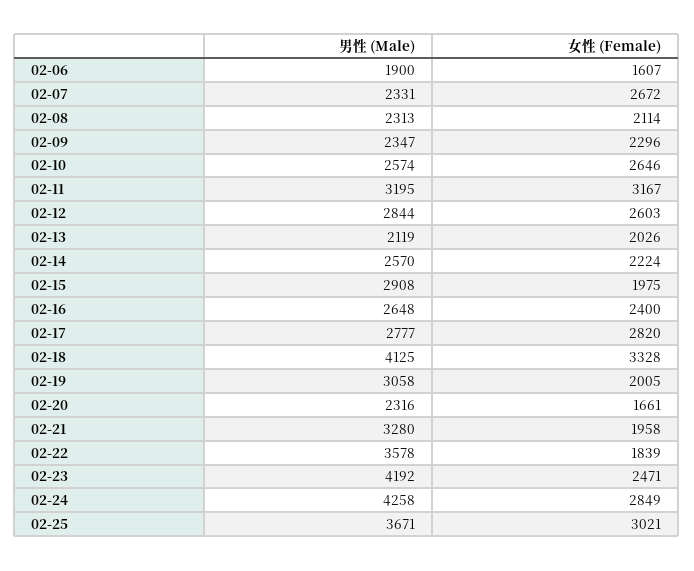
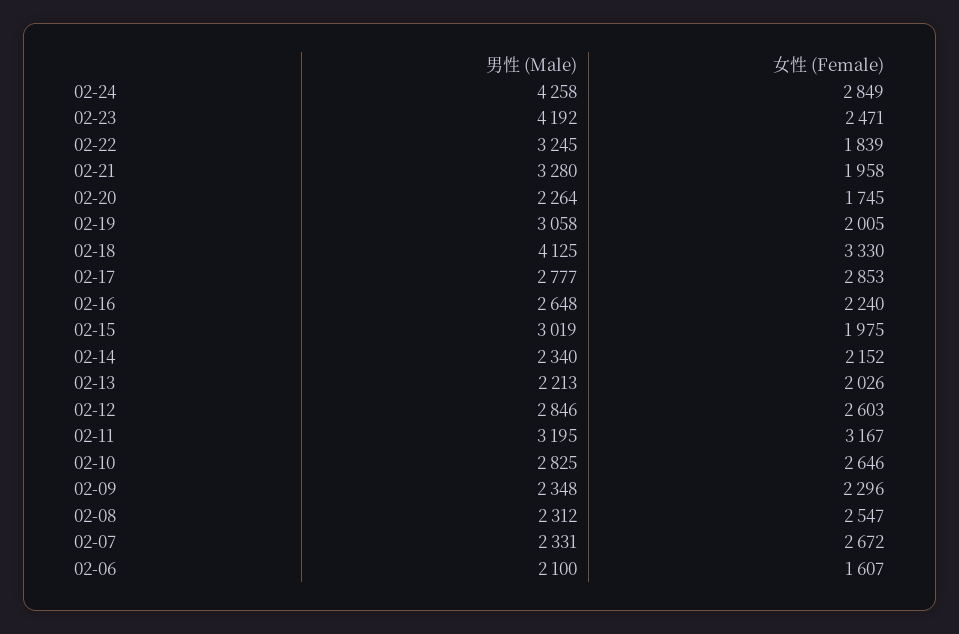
  {
    "男性 (Male)": {
-     "02-06": 1900,
+     "02-06": 2100,
      "02-07": 2331,
-     "02-08": 2313,
+     "02-08": 2312,
-     "02-09": 2347,
+     "02-09": 2348,
-     "02-10": 2574,
+     "02-10": 2825,
      "02-11": 3195,
-     "02-12": 2844,
+     "02-12": 2846,
-     "02-13": 2119,
+     "02-13": 2213,
-     "02-14": 2570,
+     "02-14": 2340,
-     "02-15": 2908,
+     "02-15": 3019,
      "02-16": 2648,
      "02-17": 2777,
      "02-18": 4125,
      "02-19": 3058,
-     "02-20": 2316,
+     "02-20": 2264,
      "02-21": 3280,
-     "02-22": 3578,
+     "02-22": 3245,
      "02-23": 4192,
-     "02-24": 4258,
+     "02-24": 4258
-     "02-25": 3671
    },
    "女性 (Female)": {
      "02-06": 1607,
      "02-07": 2672,
-     "02-08": 2114,
+     "02-08": 2547,
      "02-09": 2296,
      "02-10": 2646,
      "02-11": 3167,
      "02-12": 2603,
      "02-13": 2026,
-     "02-14": 2224,
+     "02-14": 2152,
      "02-15": 1975,
-     "02-16": 2400,
+     "02-16": 2240,
-     "02-17": 2820,
+     "02-17": 2853,
-     "02-18": 3328,
+     "02-18": 3330,
      "02-19": 2005,
-     "02-20": 1661,
+     "02-20": 1745,
      "02-21": 1958,
      "02-22": 1839,
      "02-23": 2471,
-     "02-24": 2849,
+     "02-24": 2849
-     "02-25": 3021
    }
  }

